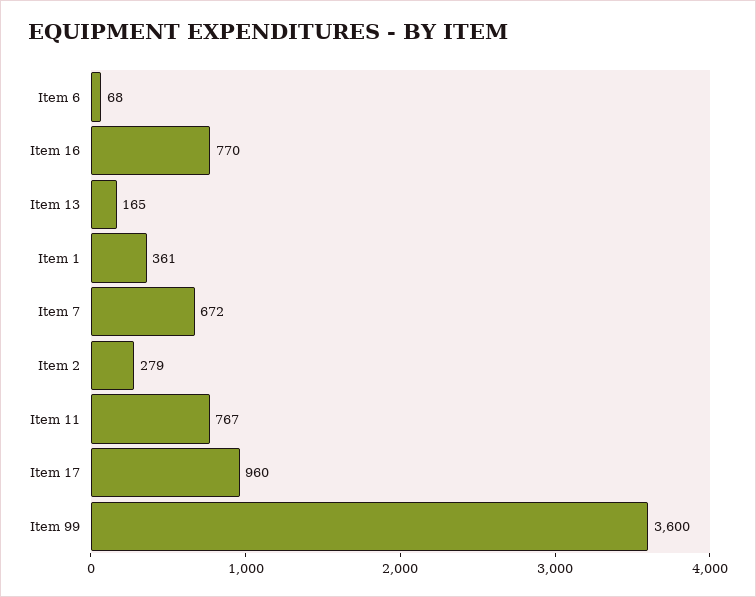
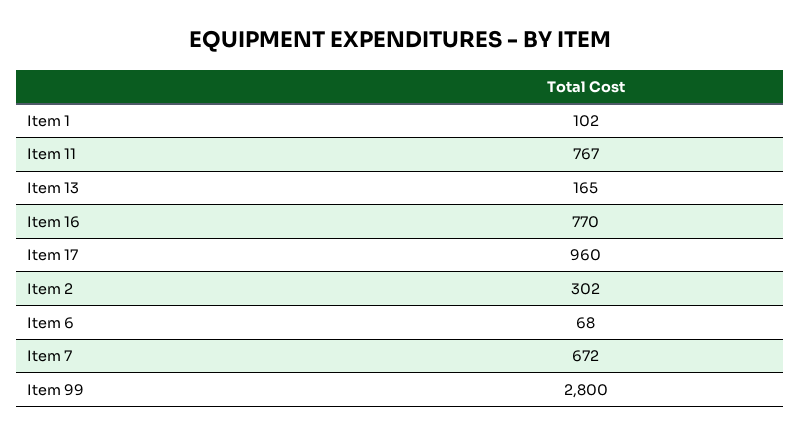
  {
    "Item 6": 68,
    "Item 16": 770,
    "Item 13": 165,
-   "Item 1": 361,
+   "Item 1": 102,
    "Item 7": 672,
-   "Item 2": 279,
+   "Item 2": 302,
    "Item 11": 767,
    "Item 17": 960,
-   "Item 99": 3600
+   "Item 99": 2800
  }

